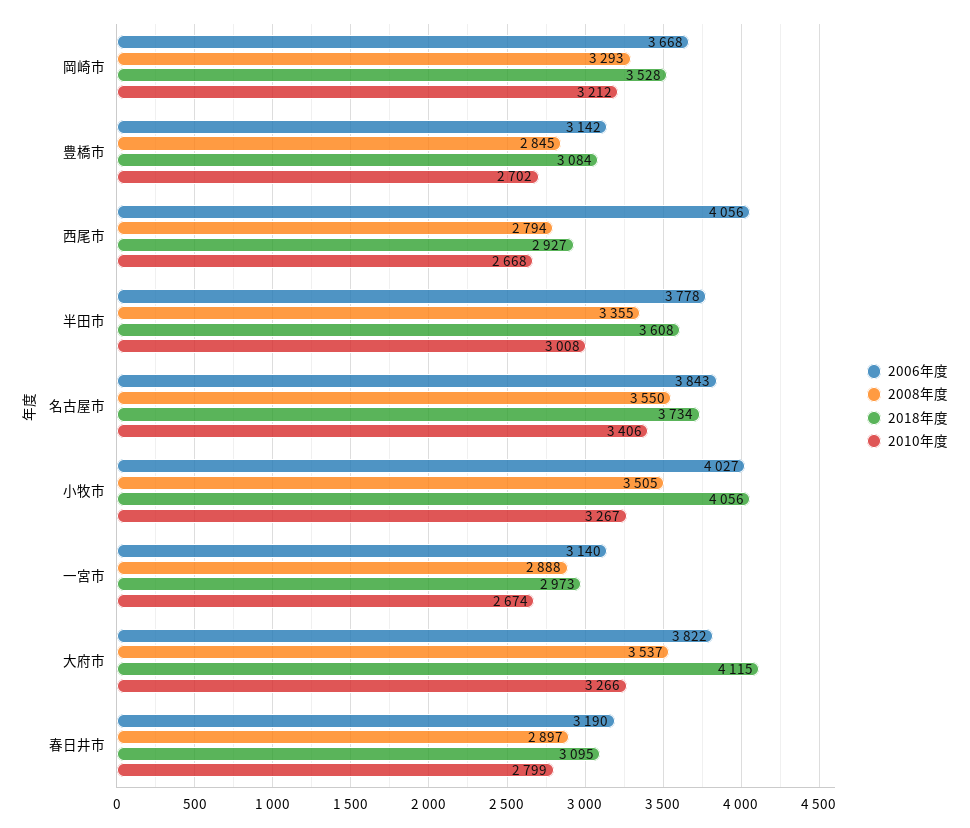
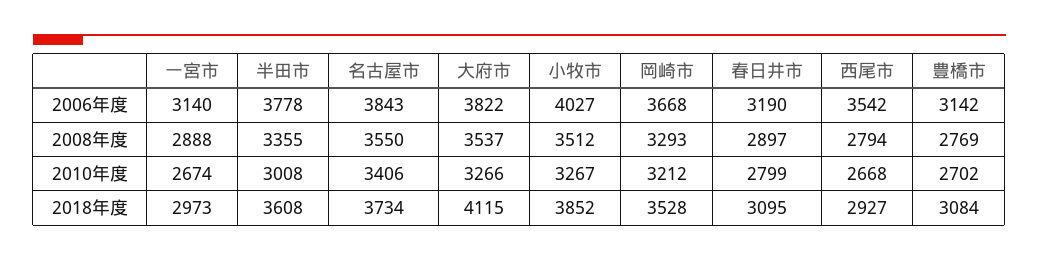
  {
    "2006年度": {
      "岡崎市": 3668,
      "豊橋市": 3142,
-     "西尾市": 4056,
+     "西尾市": 3542,
      "半田市": 3778,
      "名古屋市": 3843,
      "小牧市": 4027,
      "一宮市": 3140,
      "大府市": 3822,
      "春日井市": 3190
    },
    "2008年度": {
      "岡崎市": 3293,
-     "豊橋市": 2845,
+     "豊橋市": 2769,
      "西尾市": 2794,
      "半田市": 3355,
      "名古屋市": 3550,
-     "小牧市": 3505,
+     "小牧市": 3512,
      "一宮市": 2888,
      "大府市": 3537,
      "春日井市": 2897
    },
    "2018年度": {
      "岡崎市": 3528,
      "豊橋市": 3084,
      "西尾市": 2927,
      "半田市": 3608,
      "名古屋市": 3734,
-     "小牧市": 4056,
+     "小牧市": 3852,
      "一宮市": 2973,
      "大府市": 4115,
      "春日井市": 3095
    },
    "2010年度": {
      "岡崎市": 3212,
      "豊橋市": 2702,
      "西尾市": 2668,
      "半田市": 3008,
      "名古屋市": 3406,
      "小牧市": 3267,
      "一宮市": 2674,
      "大府市": 3266,
      "春日井市": 2799
    }
  }

